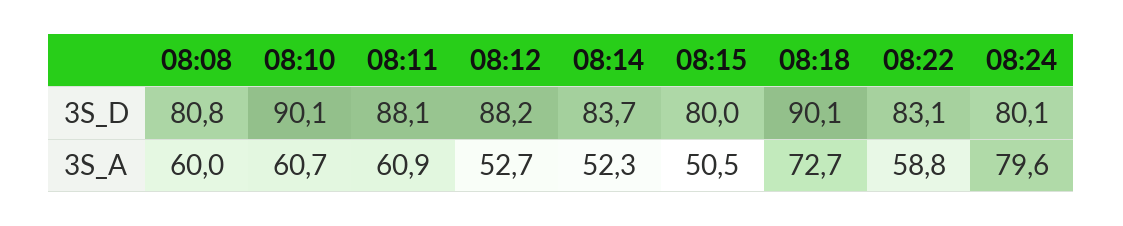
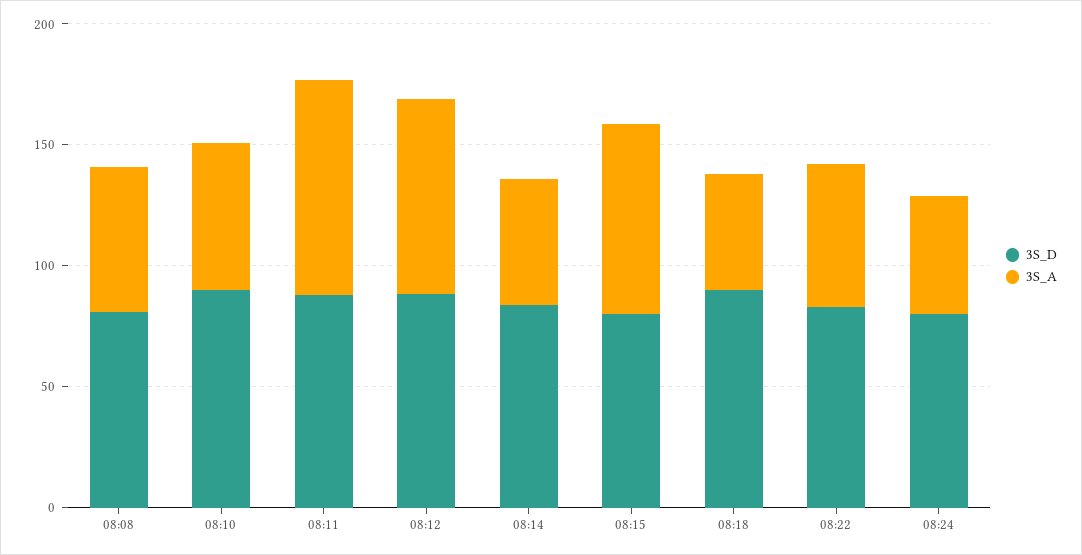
  {
    "3S_D": {
      "08:08": 80.8,
      "08:10": 90.1,
      "08:11": 88.1,
      "08:12": 88.2,
      "08:14": 83.7,
      "08:15": 80,
      "08:18": 90.1,
      "08:22": 83.1,
      "08:24": 80.1
    },
    "3S_A": {
      "08:08": 60,
      "08:10": 60.7,
-     "08:11": 60.9,
+     "08:11": 90,
-     "08:12": 52.7,
+     "08:12": 80,
      "08:14": 52.3,
-     "08:15": 50.5,
+     "08:15": 80,
-     "08:18": 72.7,
+     "08:18": 50,
      "08:22": 58.8,
-     "08:24": 79.6
+     "08:24": 50
    }
  }

